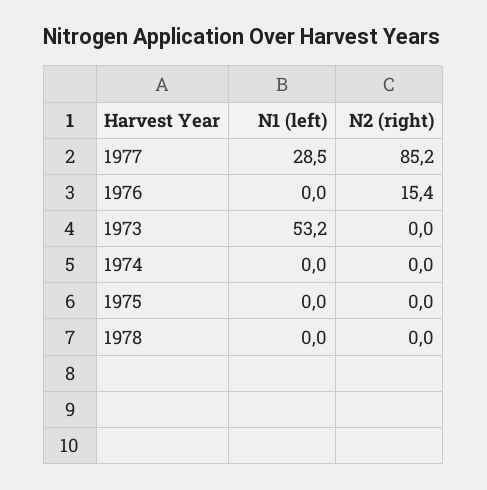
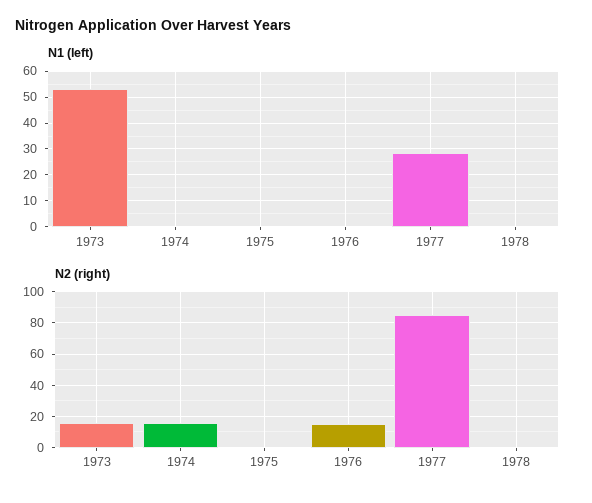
  {
    "N1 (left)": {
      "1977": 28.5,
      "1976": 0,
      "1973": 53.2,
      "1974": 0,
      "1975": 0,
      "1978": 0
    },
    "N2 (right)": {
      "1977": 85.2,
      "1976": 15.4,
-     "1973": 0,
+     "1973": 15,
-     "1974": 0,
+     "1974": 15,
      "1975": 0,
      "1978": 0
    }
  }

